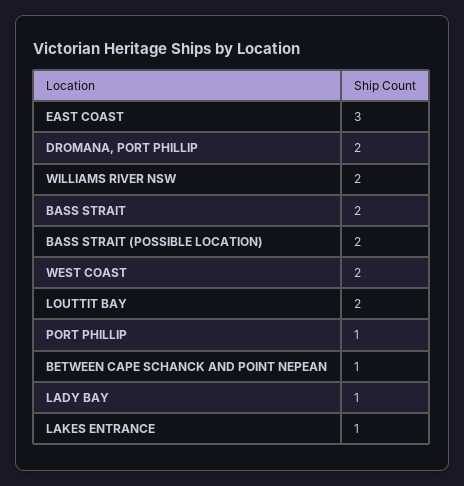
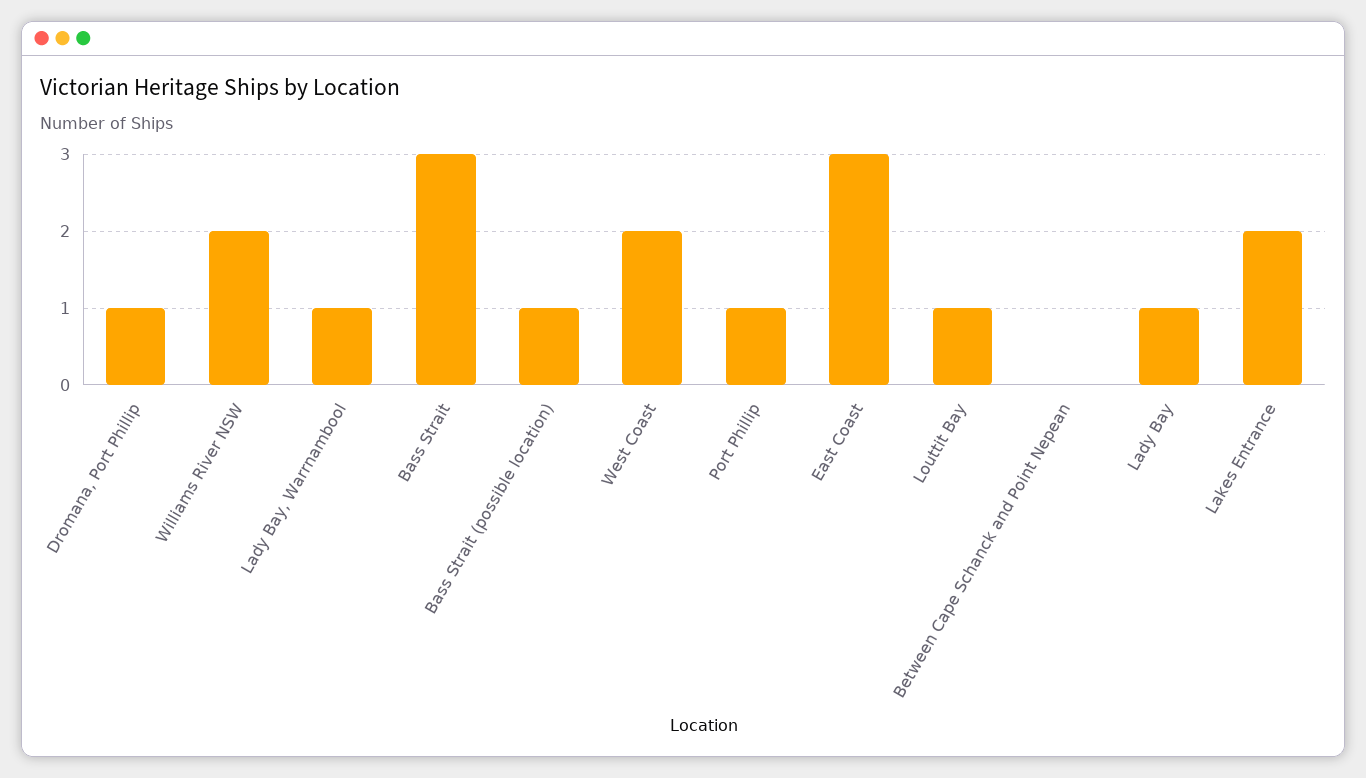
  {
    "EAST COAST": 3,
-   "DROMANA, PORT PHILLIP": 2,
+   "DROMANA, PORT PHILLIP": 1,
    "WILLIAMS RIVER NSW": 2,
-   "BASS STRAIT": 2,
+   "BASS STRAIT": 3,
-   "BASS STRAIT (POSSIBLE LOCATION)": 2,
+   "BASS STRAIT (POSSIBLE LOCATION)": 1,
    "WEST COAST": 2,
-   "LOUTTIT BAY": 2,
+   "LOUTTIT BAY": 1,
    "PORT PHILLIP": 1,
-   "BETWEEN CAPE SCHANCK AND POINT NEPEAN": 1,
+   "BETWEEN CAPE SCHANCK AND POINT NEPEAN": 0,
    "LADY BAY": 1,
-   "LAKES ENTRANCE": 1
+   "LAKES ENTRANCE": 2,
+   "Lady Bay, Warrnambool": 1
  }

